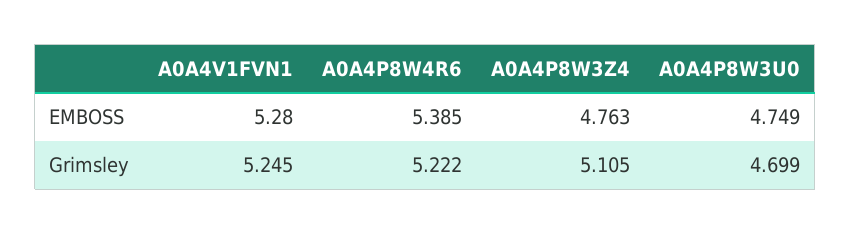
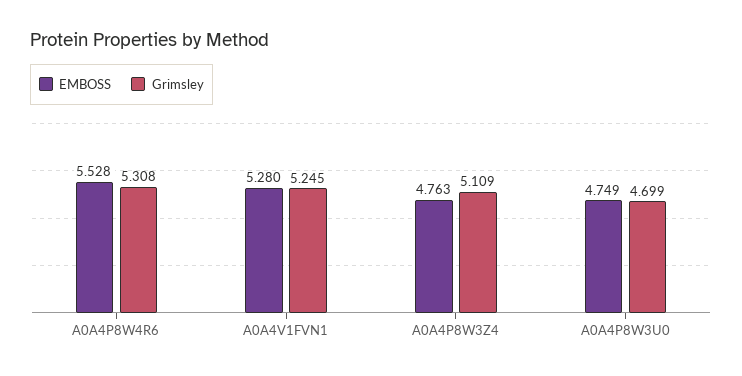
  {
    "EMBOSS": {
      "A0A4V1FVN1": 5.28,
-     "A0A4P8W4R6": 5.385,
+     "A0A4P8W4R6": 5.528,
      "A0A4P8W3Z4": 4.763,
      "A0A4P8W3U0": 4.749
    },
    "Grimsley": {
      "A0A4V1FVN1": 5.245,
-     "A0A4P8W4R6": 5.222,
+     "A0A4P8W4R6": 5.308,
-     "A0A4P8W3Z4": 5.105,
+     "A0A4P8W3Z4": 5.109,
      "A0A4P8W3U0": 4.699
    }
  }

